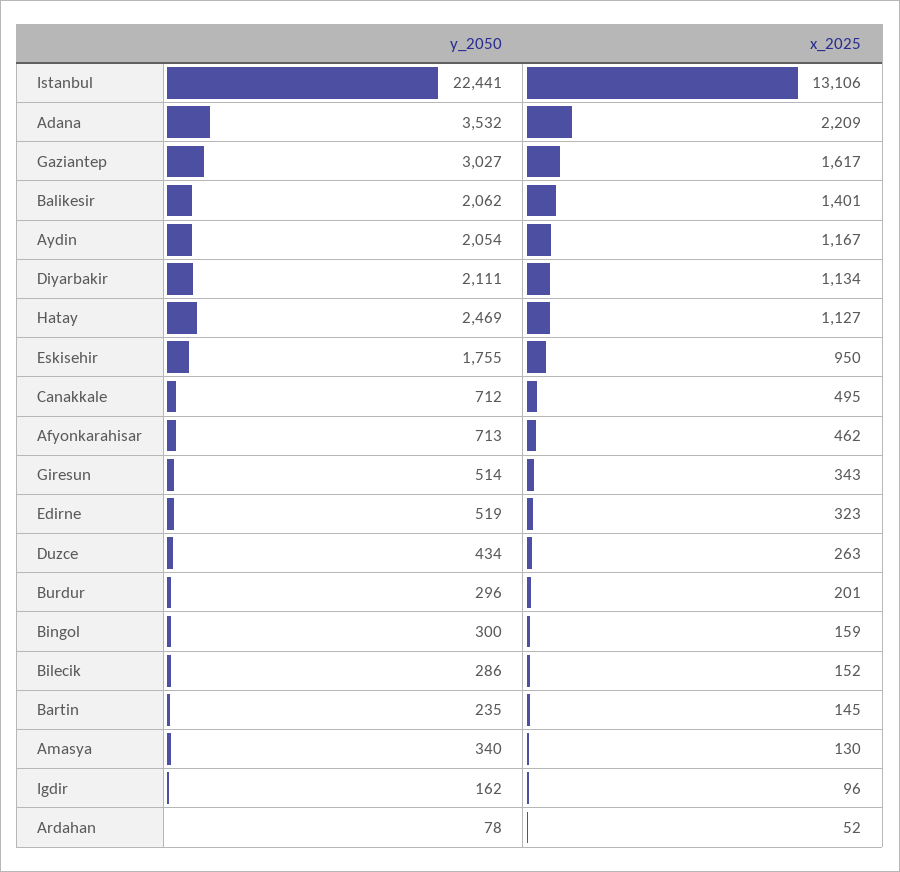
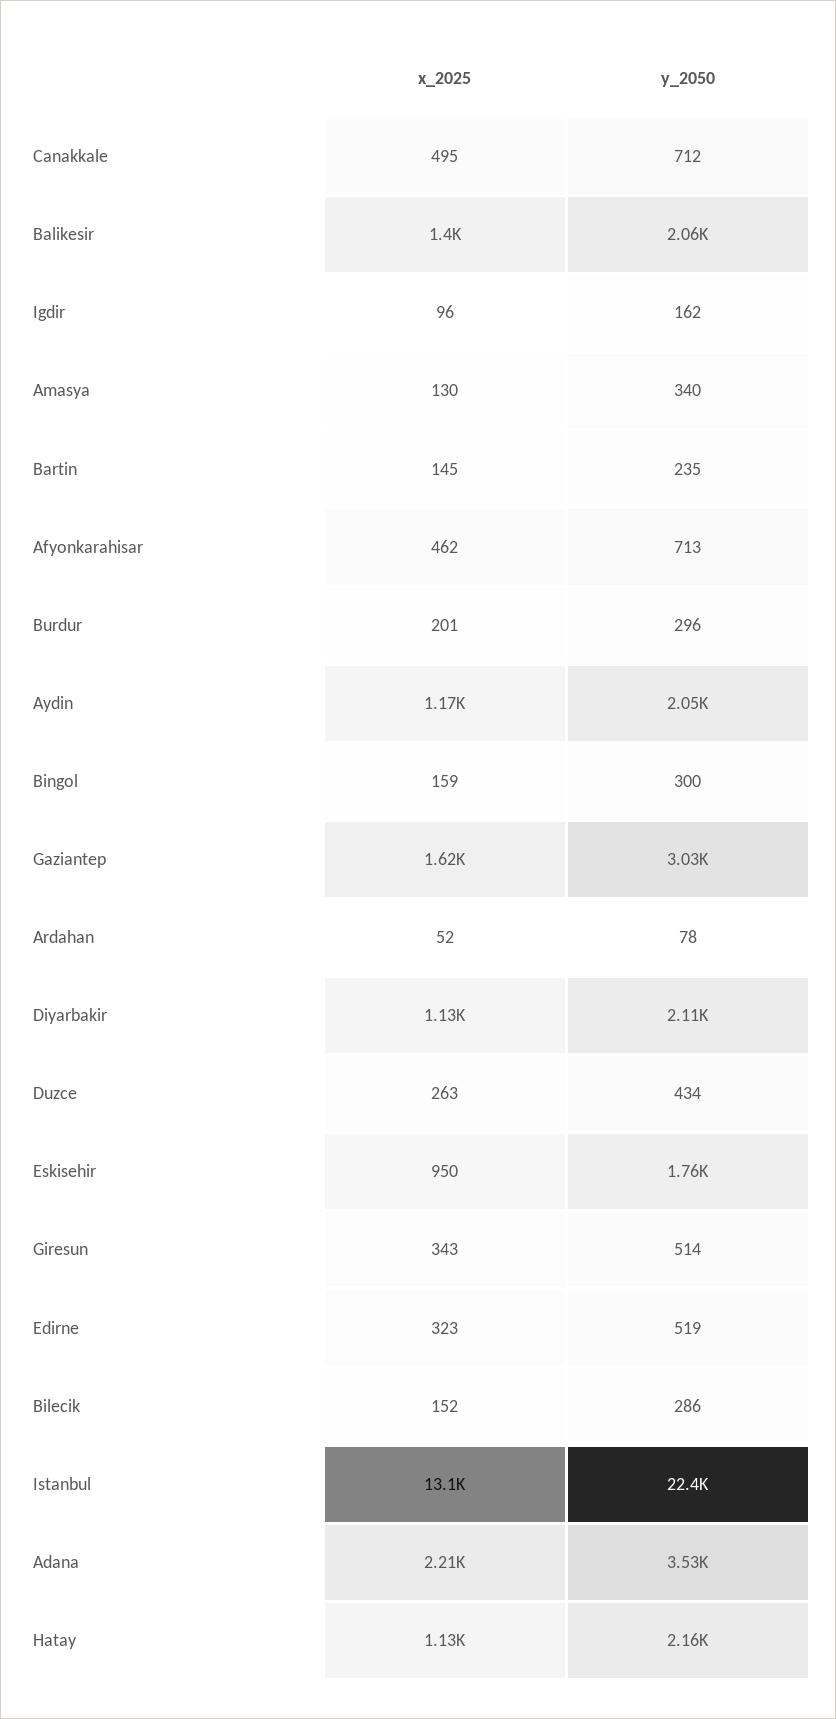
  {
    "y_2050": {
      "Istanbul": 22441,
      "Adana": 3532,
      "Gaziantep": 3027,
      "Balikesir": 2062,
      "Aydin": 2054,
      "Diyarbakir": 2111,
-     "Hatay": 2469,
+     "Hatay": 2160,
      "Eskisehir": 1755,
      "Canakkale": 712,
      "Afyonkarahisar": 713,
      "Giresun": 514,
      "Edirne": 519,
      "Duzce": 434,
      "Burdur": 296,
      "Bingol": 300,
      "Bilecik": 286,
      "Bartin": 235,
      "Amasya": 340,
      "Igdir": 162,
      "Ardahan": 78
    },
    "x_2025": {
      "Istanbul": 13106,
      "Adana": 2209,
      "Gaziantep": 1617,
      "Balikesir": 1401,
      "Aydin": 1167,
      "Diyarbakir": 1134,
      "Hatay": 1127,
      "Eskisehir": 950,
      "Canakkale": 495,
      "Afyonkarahisar": 462,
      "Giresun": 343,
      "Edirne": 323,
      "Duzce": 263,
      "Burdur": 201,
      "Bingol": 159,
      "Bilecik": 152,
      "Bartin": 145,
      "Amasya": 130,
      "Igdir": 96,
      "Ardahan": 52
    }
  }

